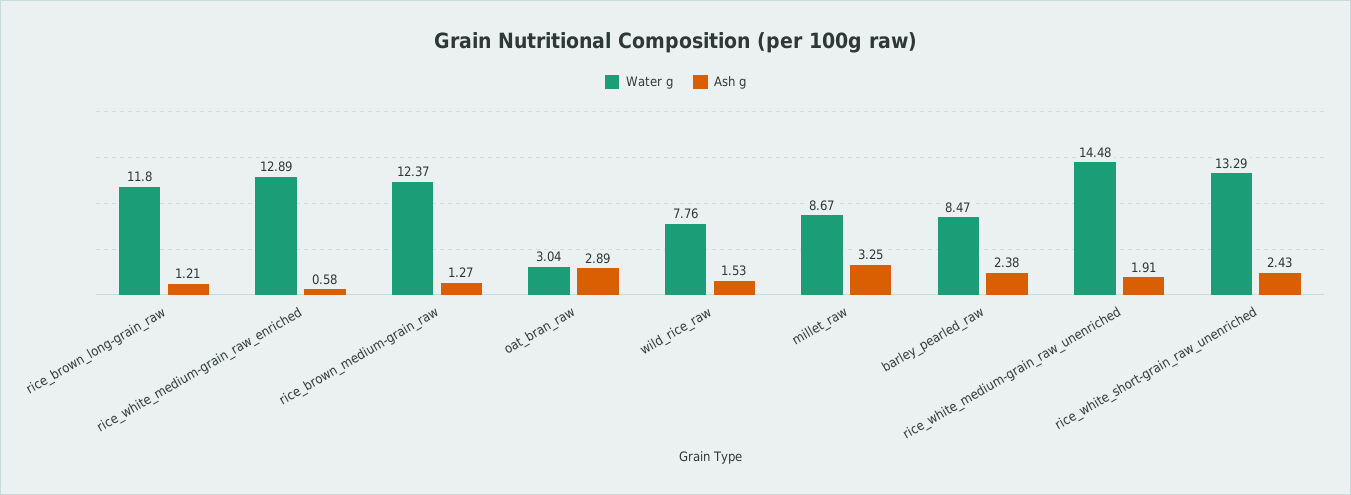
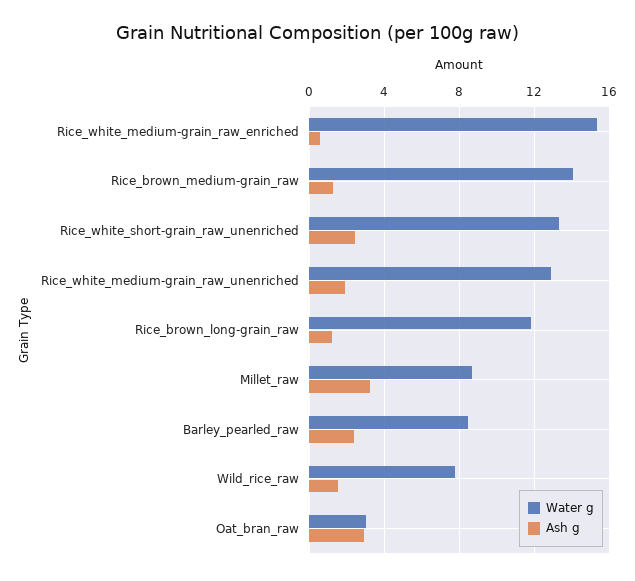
  {
    "Water g": {
      "rice_brown_long-grain_raw": 11.8,
-     "rice_white_medium-grain_raw_enriched": 12.89,
+     "rice_white_medium-grain_raw_enriched": 15.5,
-     "rice_brown_medium-grain_raw": 12.37,
+     "rice_brown_medium-grain_raw": 14,
      "oat_bran_raw": 3.04,
      "wild_rice_raw": 7.76,
      "millet_raw": 8.67,
      "barley_pearled_raw": 8.47,
-     "rice_white_medium-grain_raw_unenriched": 14.48,
+     "rice_white_medium-grain_raw_unenriched": 13,
      "rice_white_short-grain_raw_unenriched": 13.29
    },
    "Ash g": {
      "rice_brown_long-grain_raw": 1.21,
      "rice_white_medium-grain_raw_enriched": 0.58,
      "rice_brown_medium-grain_raw": 1.27,
      "oat_bran_raw": 2.89,
      "wild_rice_raw": 1.53,
      "millet_raw": 3.25,
      "barley_pearled_raw": 2.38,
      "rice_white_medium-grain_raw_unenriched": 1.91,
      "rice_white_short-grain_raw_unenriched": 2.43
    }
  }

